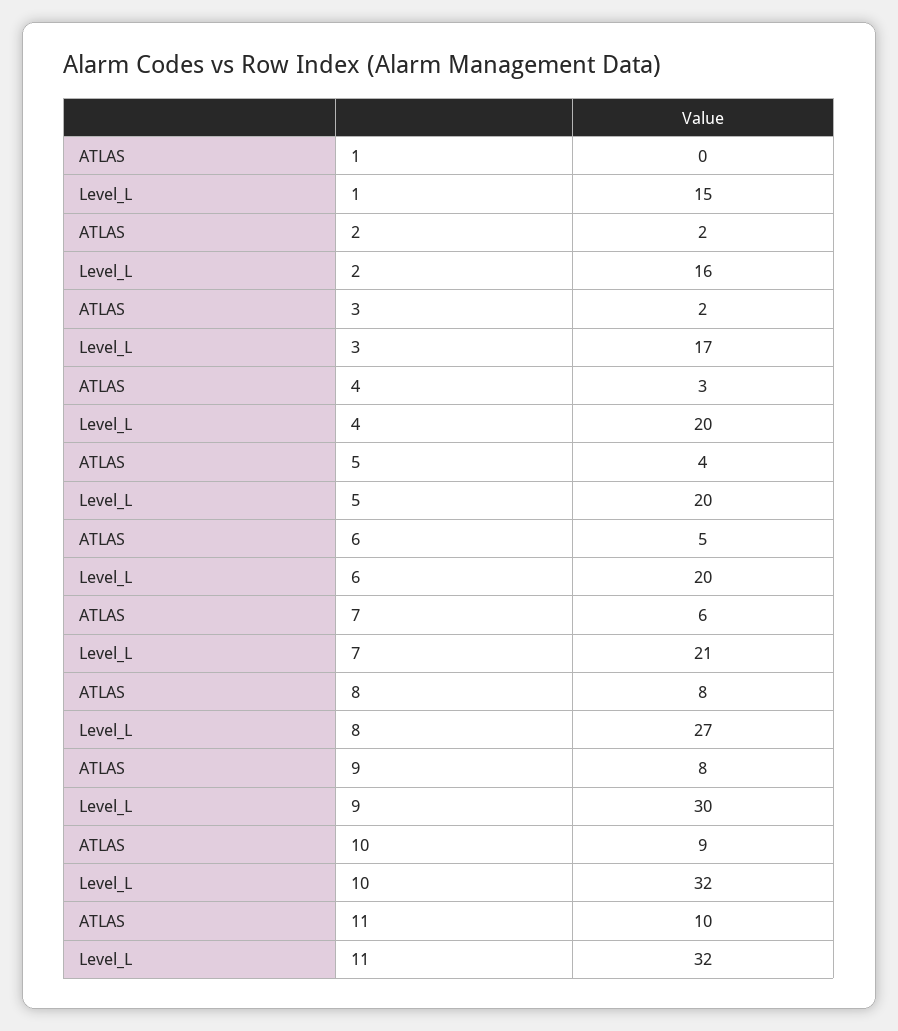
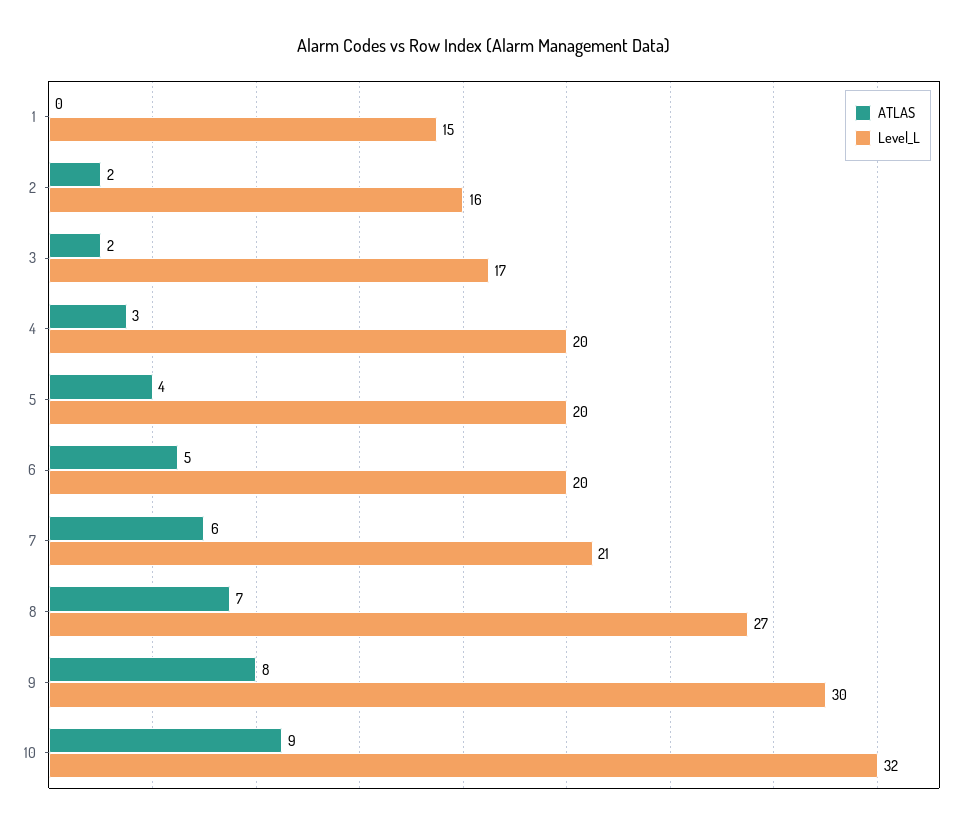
  {
    "ATLAS": {
      "1": 0,
      "2": 2,
      "3": 2,
      "4": 3,
      "5": 4,
      "6": 5,
      "7": 6,
-     "8": 8,
+     "8": 7,
      "9": 8,
-     "10": 9,
+     "10": 9
-     "11": 10
    },
    "Level_L": {
      "1": 15,
      "2": 16,
      "3": 17,
      "4": 20,
      "5": 20,
      "6": 20,
      "7": 21,
      "8": 27,
      "9": 30,
-     "10": 32,
+     "10": 32
-     "11": 32
    }
  }

